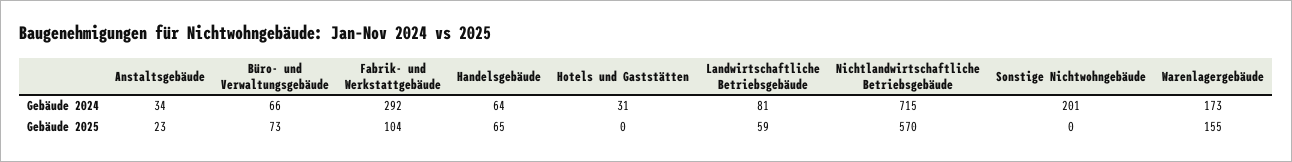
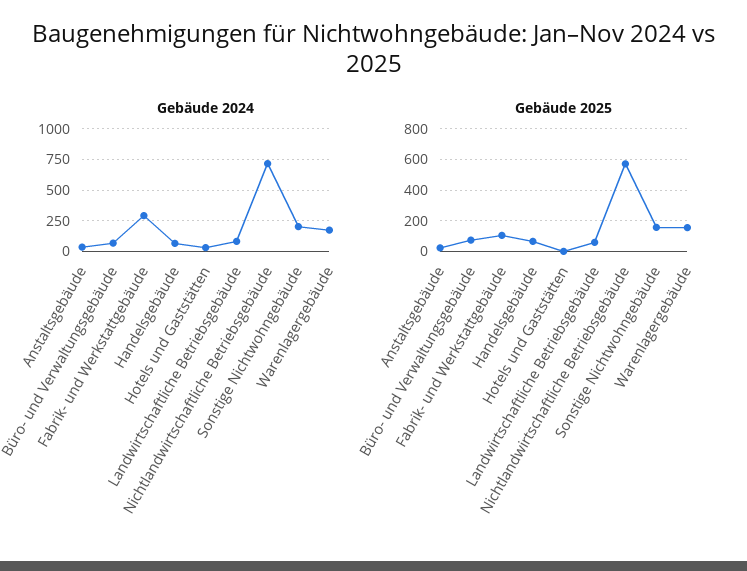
  {
    "Gebäude 2024": {
      "Anstaltsgebäude": 34,
      "Büro- und Verwaltungsgebäude": 66,
      "Fabrik- und Werkstattgebäude": 292,
      "Handelsgebäude": 64,
      "Hotels und Gaststätten": 31,
      "Landwirtschaftliche Betriebsgebäude": 81,
      "Nichtlandwirtschaftliche Betriebsgebäude": 715,
      "Sonstige Nichtwohngebäude": 201,
      "Warenlagergebäude": 173
    },
    "Gebäude 2025": {
      "Anstaltsgebäude": 23,
      "Büro- und Verwaltungsgebäude": 73,
      "Fabrik- und Werkstattgebäude": 104,
      "Handelsgebäude": 65,
      "Hotels und Gaststätten": 0,
      "Landwirtschaftliche Betriebsgebäude": 59,
      "Nichtlandwirtschaftliche Betriebsgebäude": 570,
-     "Sonstige Nichtwohngebäude": 0,
+     "Sonstige Nichtwohngebäude": 150,
      "Warenlagergebäude": 155
    }
  }

